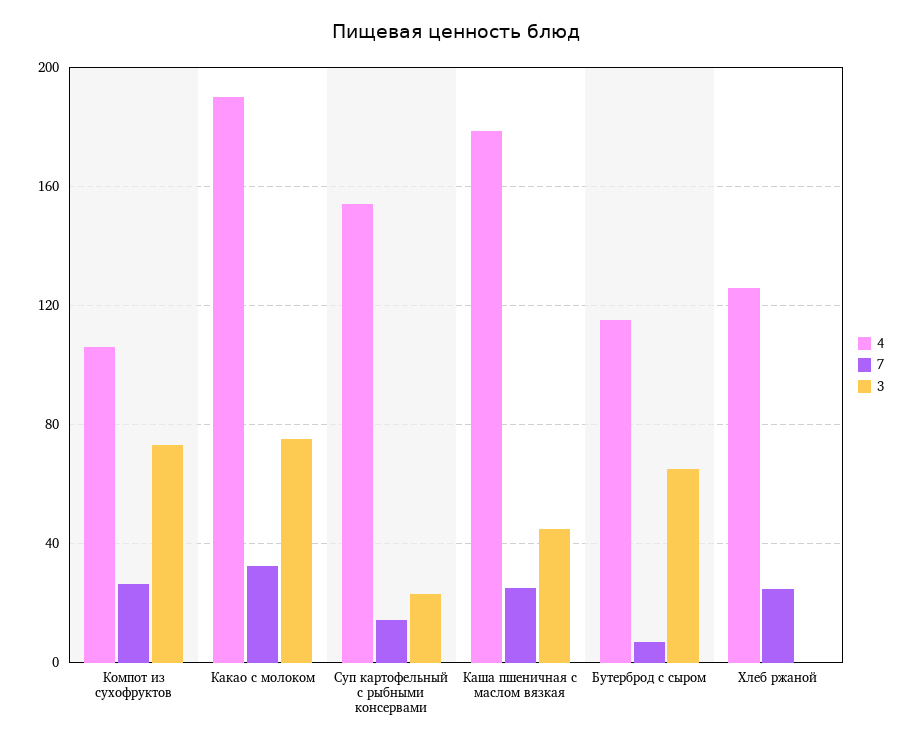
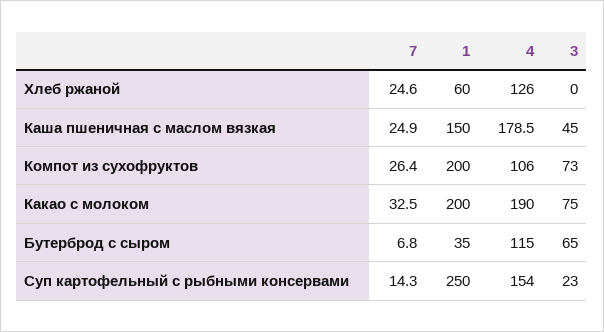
  {
    "4": {
      "Компот из сухофруктов": 106,
      "Какао с молоком": 190,
      "Суп картофельный с рыбными консервами": 154,
      "Каша пшеничная с маслом вязкая": 178.5,
      "Бутерброд с сыром": 115,
      "Хлеб ржаной": 126
    },
    "7": {
      "Компот из сухофруктов": 26.4,
      "Какао с молоком": 32.5,
      "Суп картофельный с рыбными консервами": 14.3,
      "Каша пшеничная с маслом вязкая": 24.9,
      "Бутерброд с сыром": 6.8,
      "Хлеб ржаной": 24.6
    },
    "3": {
      "Компот из сухофруктов": 73,
      "Какао с молоком": 75,
      "Суп картофельный с рыбными консервами": 23,
      "Каша пшеничная с маслом вязкая": 45,
      "Бутерброд с сыром": 65,
      "Хлеб ржаной": 0
-   }
+   },
+   "1": {
+     "Хлеб ржаной": 60,
+     "Каша пшеничная с маслом вязкая": 150,
+     "Компот из сухофруктов": 200,
+     "Какао с молоком": 200,
+     "Бутерброд с сыром": 35,
+     "Суп картофельный с рыбными консервами": 250
+   }
  }

